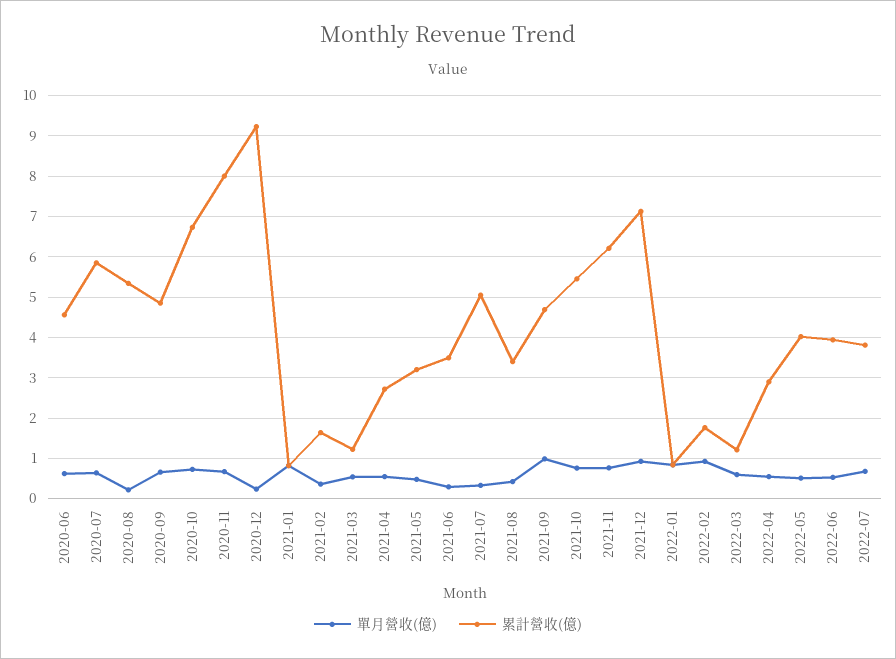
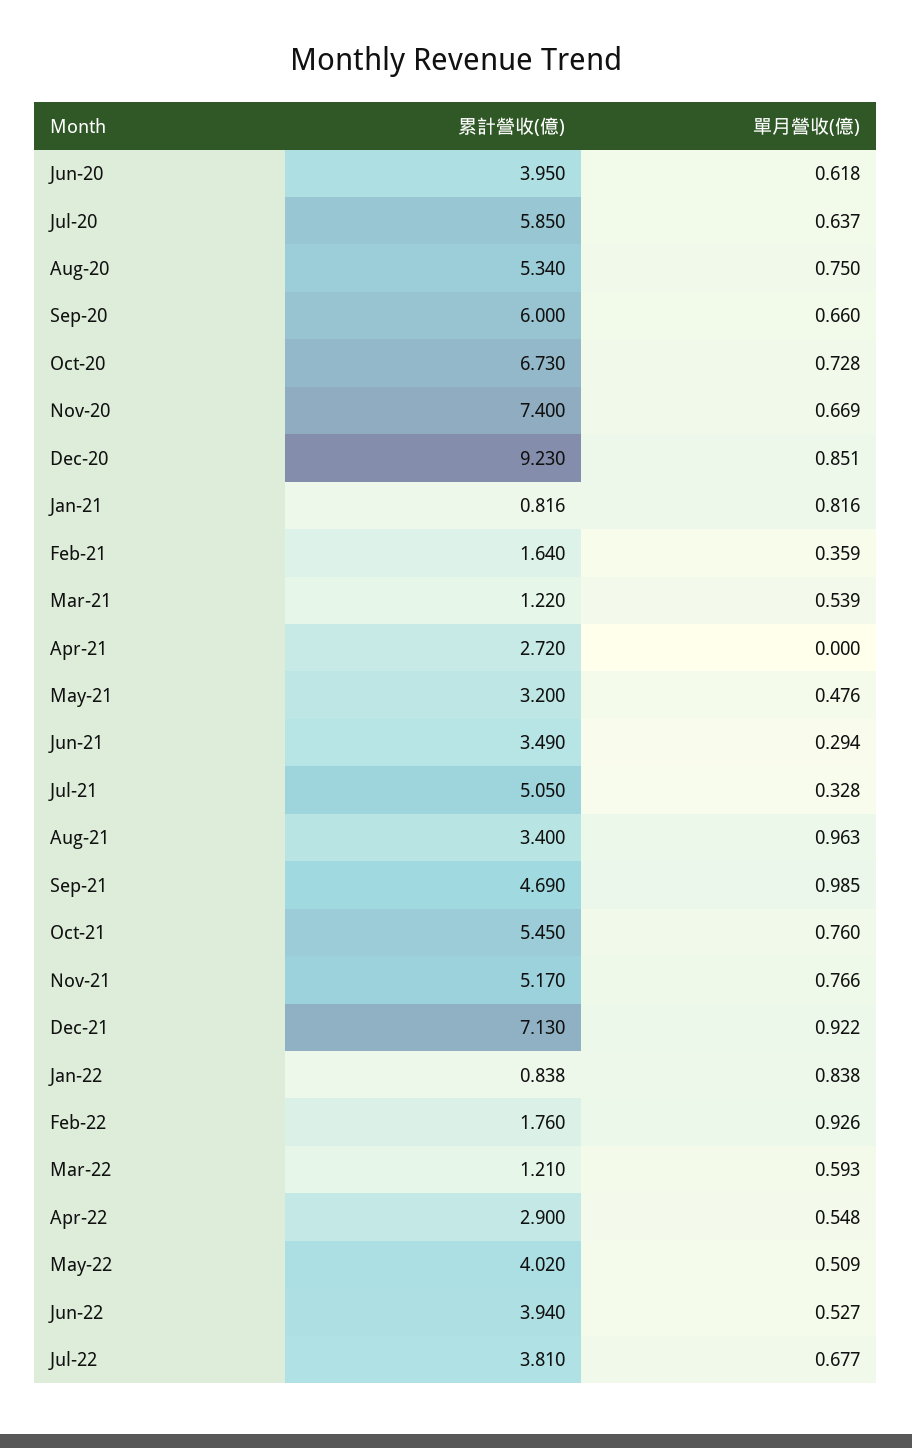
  {
    "單月營收(億)": {
      "2020-06": 0.618,
      "2020-07": 0.637,
-     "2020-08": 0.2,
+     "2020-08": 0.75,
      "2020-09": 0.66,
      "2020-10": 0.728,
      "2020-11": 0.669,
-     "2020-12": 0.2,
+     "2020-12": 0.851,
      "2021-01": 0.816,
      "2021-02": 0.359,
      "2021-03": 0.539,
-     "2021-04": 0.6,
+     "2021-04": 0,
      "2021-05": 0.476,
      "2021-06": 0.294,
      "2021-07": 0.328,
-     "2021-08": 0.4,
+     "2021-08": 0.963,
      "2021-09": 0.985,
      "2021-10": 0.76,
      "2021-11": 0.766,
      "2021-12": 0.922,
      "2022-01": 0.838,
      "2022-02": 0.926,
      "2022-03": 0.593,
      "2022-04": 0.548,
      "2022-05": 0.509,
      "2022-06": 0.527,
      "2022-07": 0.677
    },
    "累計營收(億)": {
-     "2020-06": 4.6,
+     "2020-06": 3.95,
      "2020-07": 5.85,
      "2020-08": 5.34,
-     "2020-09": 4.8,
+     "2020-09": 6,
      "2020-10": 6.73,
-     "2020-11": 8,
+     "2020-11": 7.4,
      "2020-12": 9.23,
      "2021-01": 0.816,
      "2021-02": 1.64,
      "2021-03": 1.22,
      "2021-04": 2.72,
      "2021-05": 3.2,
      "2021-06": 3.49,
      "2021-07": 5.05,
      "2021-08": 3.4,
      "2021-09": 4.69,
      "2021-10": 5.45,
-     "2021-11": 6.2,
+     "2021-11": 5.17,
      "2021-12": 7.13,
      "2022-01": 0.838,
      "2022-02": 1.76,
      "2022-03": 1.21,
      "2022-04": 2.9,
      "2022-05": 4.02,
      "2022-06": 3.94,
      "2022-07": 3.81
    }
  }

